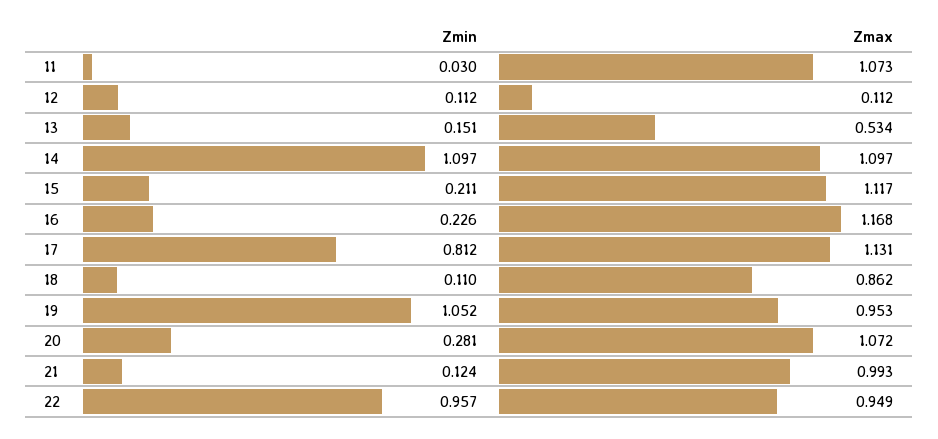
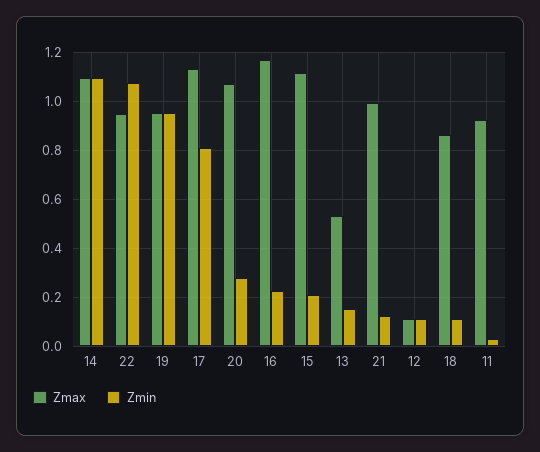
  {
    "Zmin": {
      "11": 0.03,
      "12": 0.112,
      "13": 0.151,
      "14": 1.097,
      "15": 0.211,
      "16": 0.226,
      "17": 0.812,
      "18": 0.11,
-     "19": 1.052,
+     "19": 0.95,
      "20": 0.281,
      "21": 0.124,
-     "22": 0.957
+     "22": 1.075
    },
    "Zmax": {
-     "11": 1.073,
+     "11": 0.925,
      "12": 0.112,
      "13": 0.534,
      "14": 1.097,
      "15": 1.117,
      "16": 1.168,
      "17": 1.131,
      "18": 0.862,
      "19": 0.953,
      "20": 1.072,
      "21": 0.993,
      "22": 0.949
    }
  }

